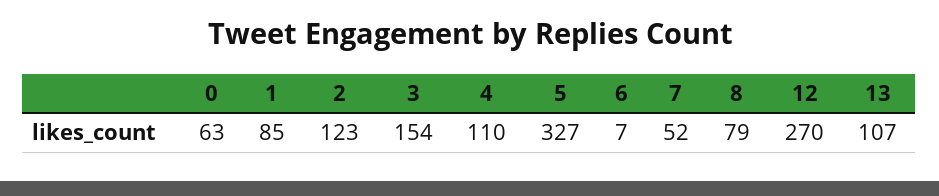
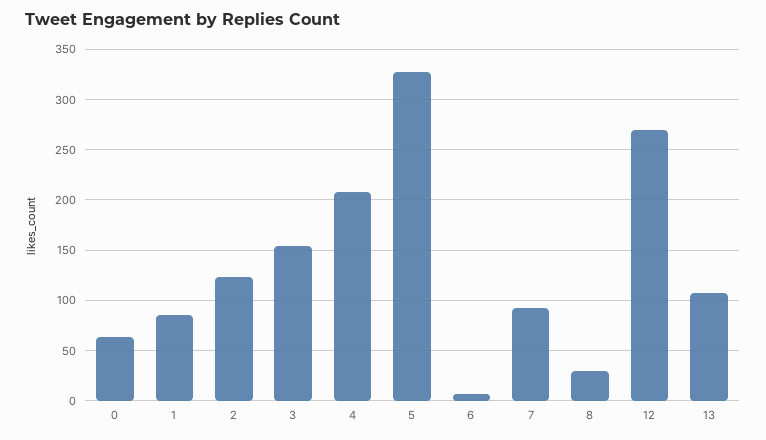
  {
    "0": 63,
    "1": 85,
    "2": 123,
    "3": 154,
-   "4": 110,
+   "4": 210,
    "5": 327,
    "6": 7,
-   "7": 52,
+   "7": 90,
-   "8": 79,
+   "8": 30,
    "12": 270,
    "13": 107
  }

